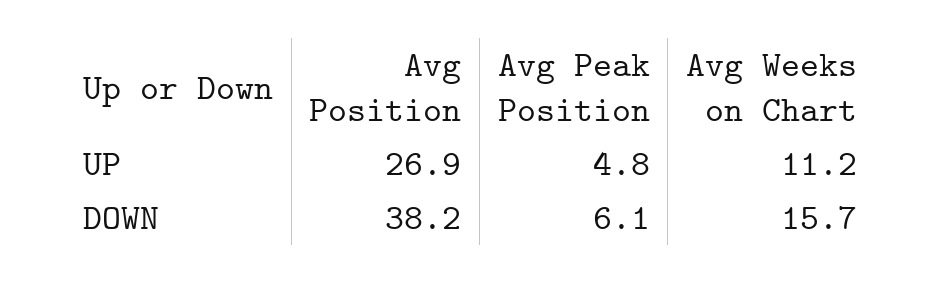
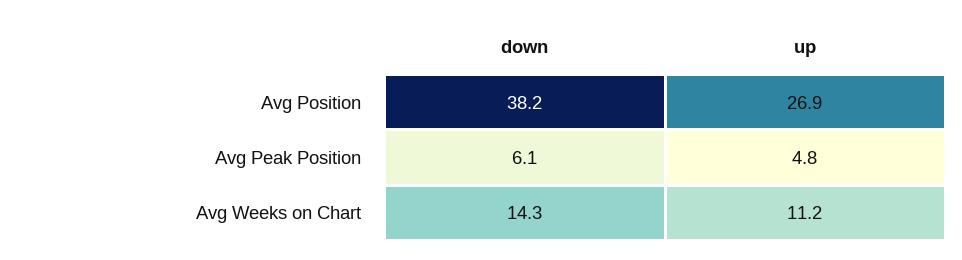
  {
    "Avg Position": {
      "UP": 26.9,
      "DOWN": 38.2
    },
    "Avg Peak Position": {
      "UP": 4.8,
      "DOWN": 6.1
    },
    "Avg Weeks on Chart": {
      "UP": 11.2,
-     "DOWN": 15.7
+     "DOWN": 14.3
    }
  }

